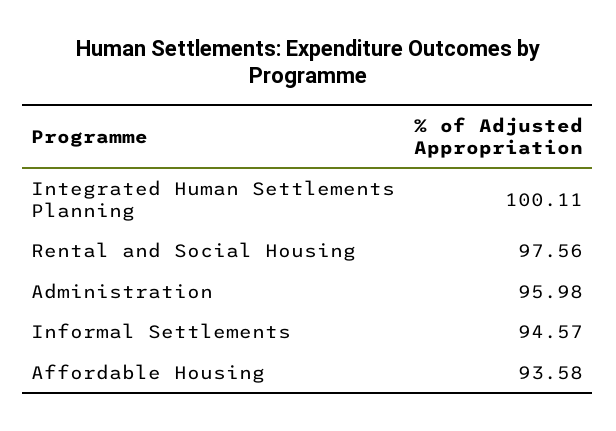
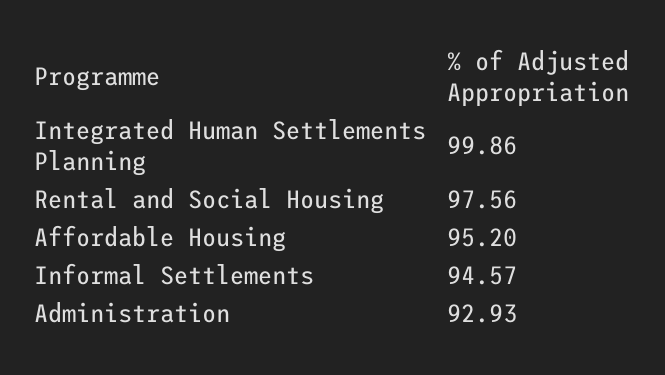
  {
-   "Integrated Human Settlements Planning": 100.11,
+   "Integrated Human Settlements Planning": 99.86,
    "Rental and Social Housing": 97.56,
-   "Administration": 95.98,
+   "Administration": 92.93,
    "Informal Settlements": 94.57,
-   "Affordable Housing": 93.58
+   "Affordable Housing": 95.2
  }

